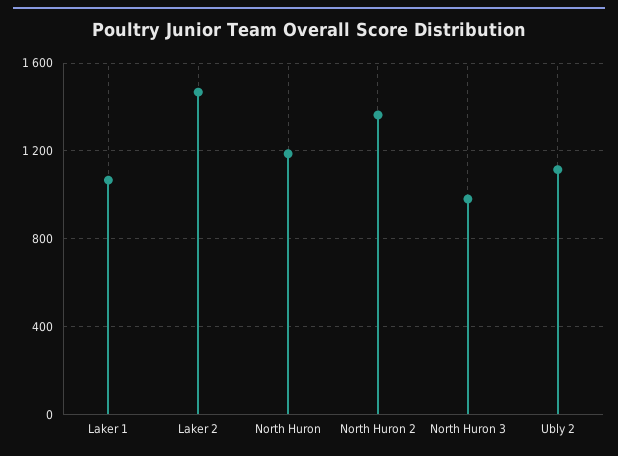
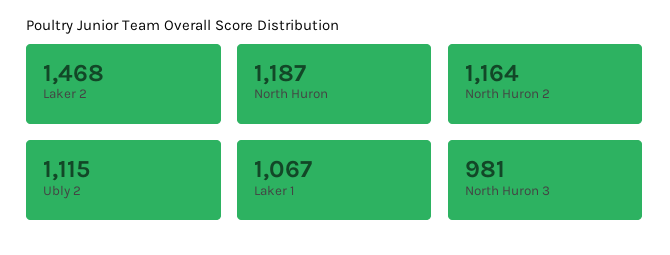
  {
    "Laker 1": 1067,
    "Laker 2": 1468,
    "North Huron": 1187,
-   "North Huron 2": 1350,
+   "North Huron 2": 1164,
    "North Huron 3": 981,
    "Ubly 2": 1115
  }

